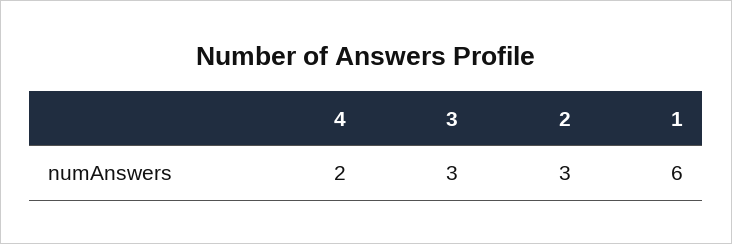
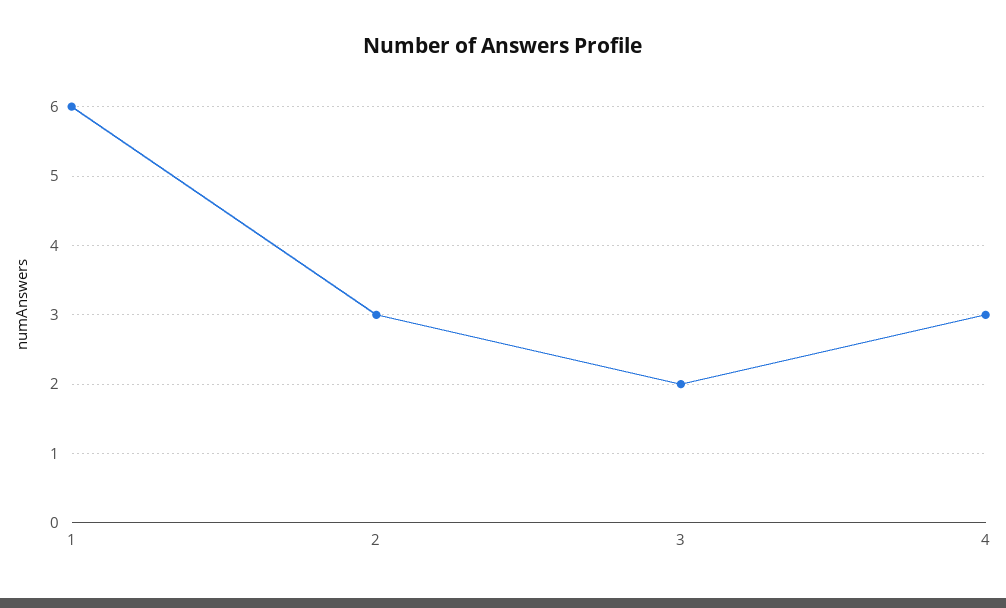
  {
-   "4": 2,
+   "4": 3,
-   "3": 3,
+   "3": 2,
    "2": 3,
    "1": 6
  }

